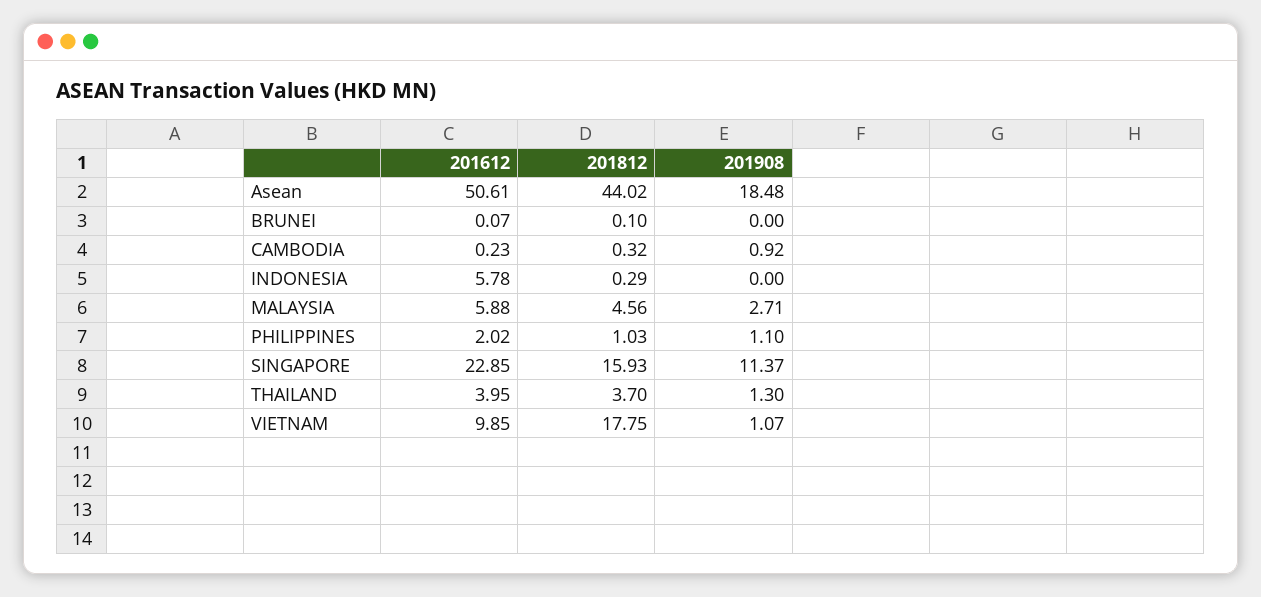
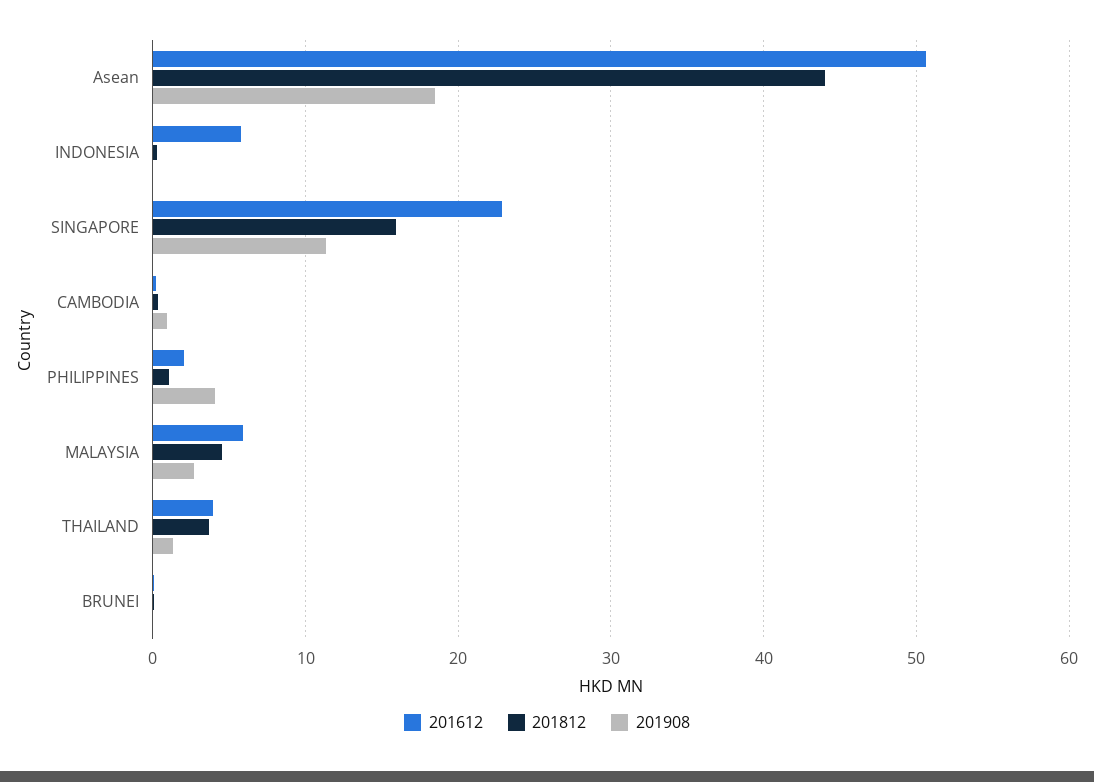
  {
    "201612": {
      "Asean": 50.61,
      "BRUNEI": 0.07,
      "CAMBODIA": 0.23,
      "INDONESIA": 5.78,
      "MALAYSIA": 5.88,
      "PHILIPPINES": 2.02,
      "SINGAPORE": 22.85,
-     "THAILAND": 3.95,
+     "THAILAND": 3.95
-     "VIETNAM": 9.85
    },
    "201812": {
      "Asean": 44.02,
      "BRUNEI": 0.1,
      "CAMBODIA": 0.32,
      "INDONESIA": 0.29,
      "MALAYSIA": 4.56,
      "PHILIPPINES": 1.03,
      "SINGAPORE": 15.93,
-     "THAILAND": 3.7,
+     "THAILAND": 3.7
-     "VIETNAM": 17.75
    },
    "201908": {
      "Asean": 18.48,
      "BRUNEI": 0,
      "CAMBODIA": 0.92,
      "INDONESIA": 0,
      "MALAYSIA": 2.71,
-     "PHILIPPINES": 1.1,
+     "PHILIPPINES": 4,
      "SINGAPORE": 11.37,
-     "THAILAND": 1.3,
+     "THAILAND": 1.3
-     "VIETNAM": 1.07
    }
  }

